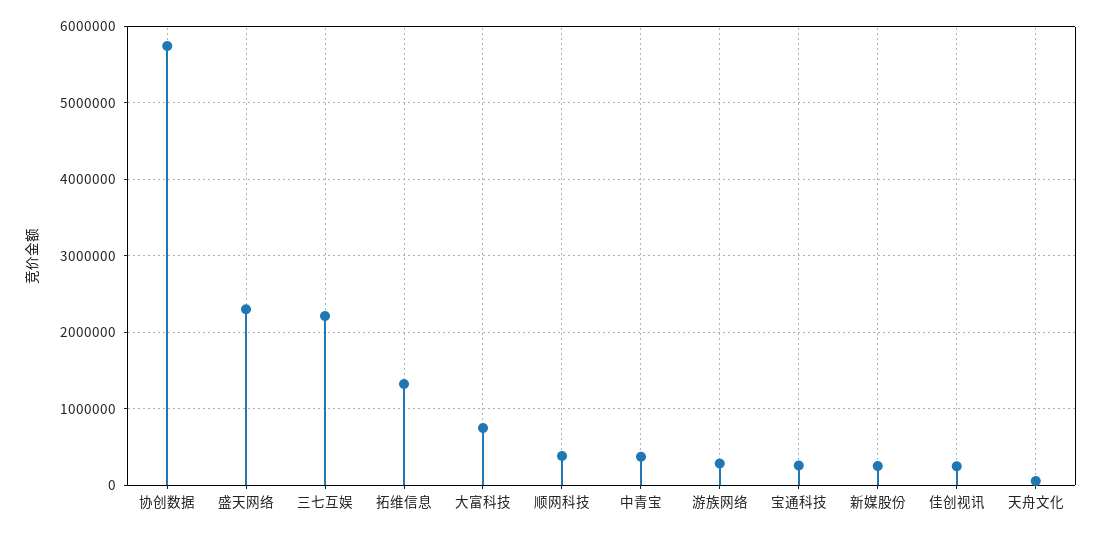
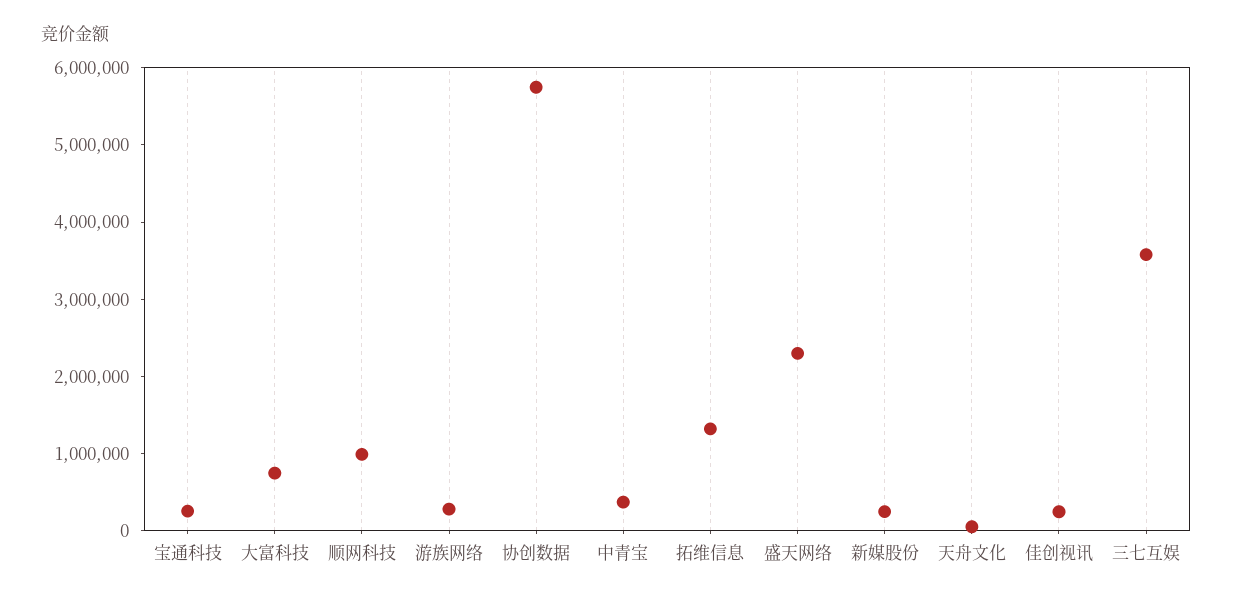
  {
    "协创数据": 5700000,
    "盛天网络": 2300000,
-   "三七互娱": 2200000,
+   "三七互娱": 3600000,
    "拓维信息": 1300000,
    "大富科技": 700000,
-   "顺网科技": 400000,
+   "顺网科技": 1000000,
    "中青宝": 400000,
    "游族网络": 300000,
    "宝通科技": 300000,
    "新媒股份": 200000,
    "佳创视讯": 200000,
    "天舟文化": 100000
  }

